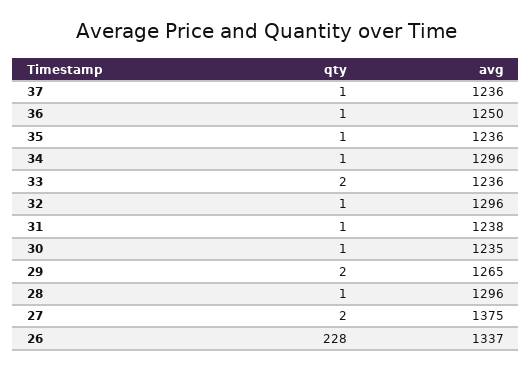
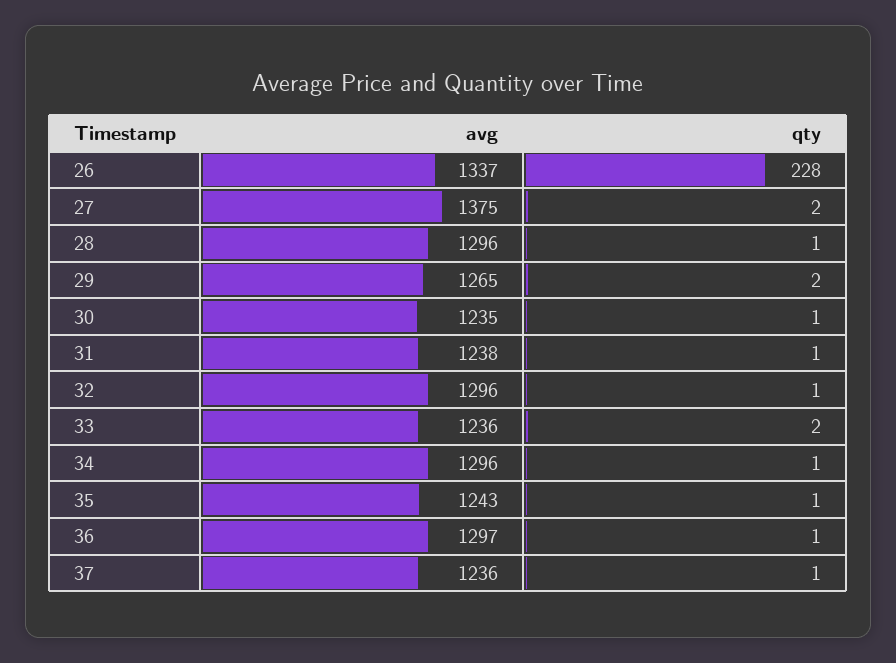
  {
    "qty": {
      "37": 1,
      "36": 1,
      "35": 1,
      "34": 1,
      "33": 2,
      "32": 1,
      "31": 1,
      "30": 1,
      "29": 2,
      "28": 1,
      "27": 2,
      "26": 228
    },
    "avg": {
      "37": 1236,
-     "36": 1250,
+     "36": 1297,
-     "35": 1236,
+     "35": 1243,
      "34": 1296,
      "33": 1236,
      "32": 1296,
      "31": 1238,
      "30": 1235,
      "29": 1265,
      "28": 1296,
      "27": 1375,
      "26": 1337
    }
  }

